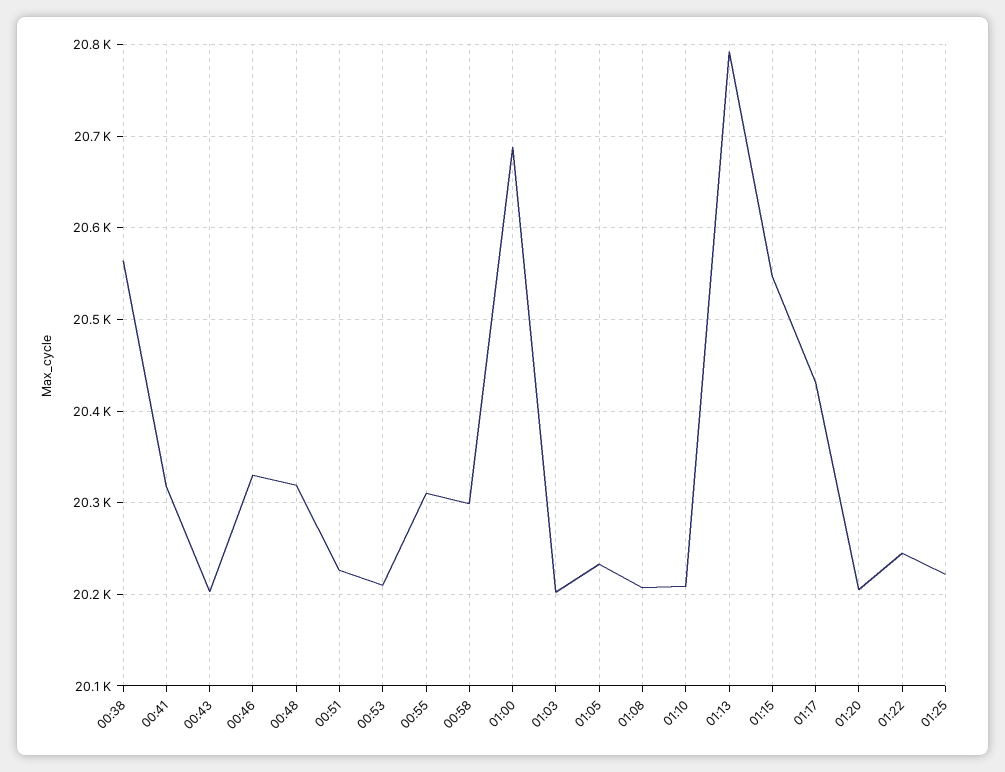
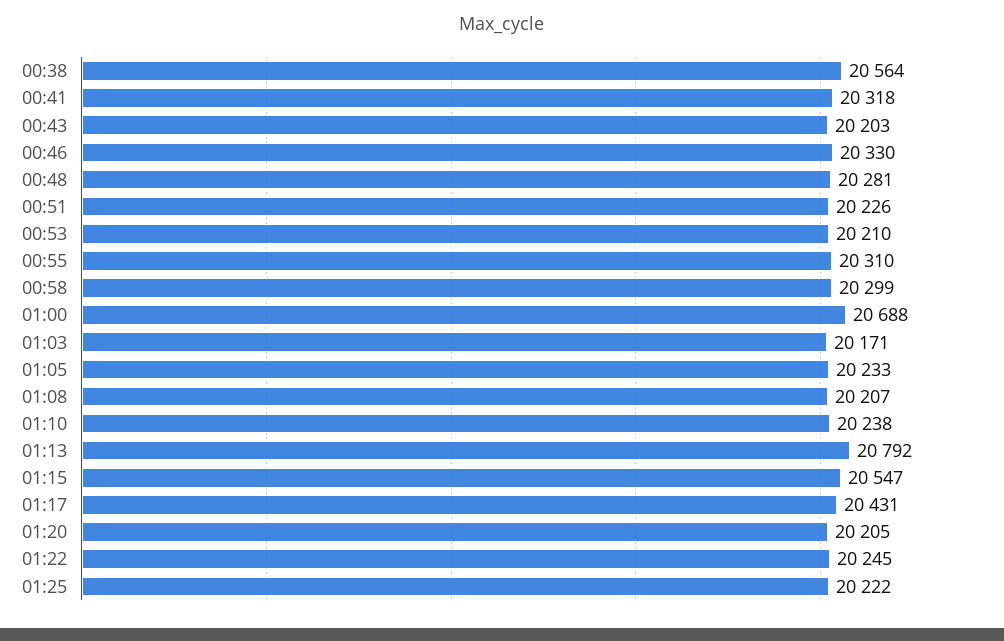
  {
    "00:38": 20564,
    "00:41": 20318,
    "00:43": 20203,
    "00:46": 20330,
-   "00:48": 20320,
+   "00:48": 20281,
    "00:51": 20226,
    "00:53": 20210,
    "00:55": 20310,
    "00:58": 20299,
    "01:00": 20688,
-   "01:03": 20200,
+   "01:03": 20171,
    "01:05": 20233,
    "01:08": 20207,
-   "01:10": 20210,
+   "01:10": 20238,
    "01:13": 20792,
    "01:15": 20547,
    "01:17": 20431,
    "01:20": 20205,
    "01:22": 20245,
    "01:25": 20222
  }

